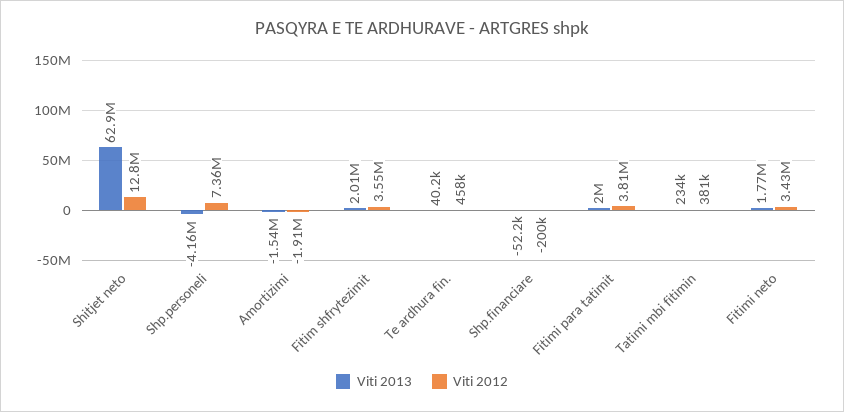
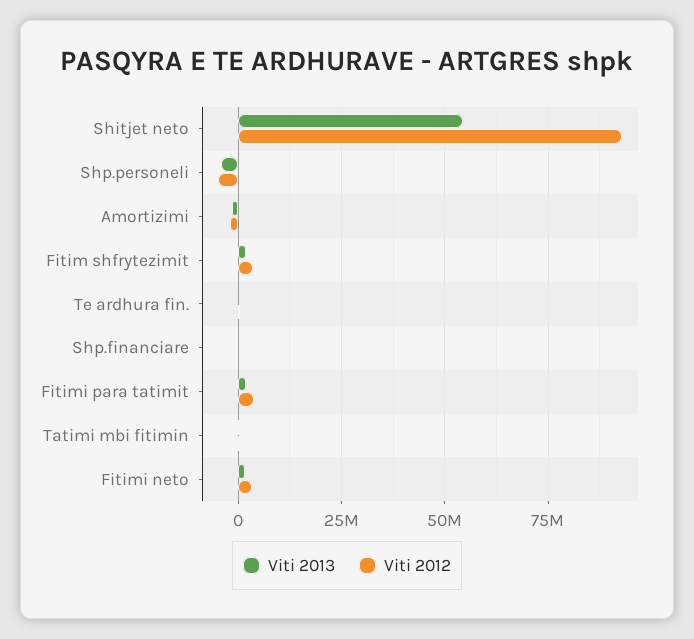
  {
    "Viti 2013": {
-     "Shitjet neto": 62900000,
+     "Shitjet neto": 55000000,
      "Shp.personeli": -4160000,
      "Amortizimi": -1540000,
      "Fitim shfrytezimit": 2010000,
      "Te ardhura fin.": 40200,
      "Shp.financiare": -52200,
      "Fitimi para tatimit": 2000000,
      "Tatimi mbi fitimin": 234000,
      "Fitimi neto": 1770000
    },
    "Viti 2012": {
-     "Shitjet neto": 12800000,
+     "Shitjet neto": 92500000,
-     "Shp.personeli": 7360000,
+     "Shp.personeli": -5000000,
      "Amortizimi": -1910000,
      "Fitim shfrytezimit": 3550000,
      "Te ardhura fin.": 458000,
      "Shp.financiare": -200000,
      "Fitimi para tatimit": 3810000,
      "Tatimi mbi fitimin": 381000,
      "Fitimi neto": 3430000
    }
  }

